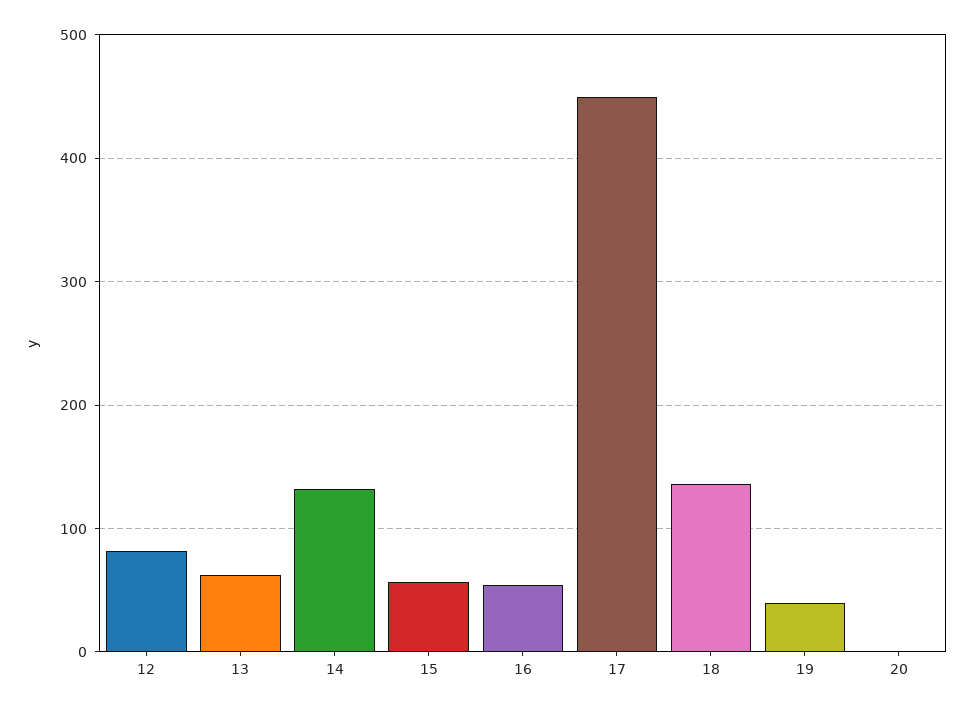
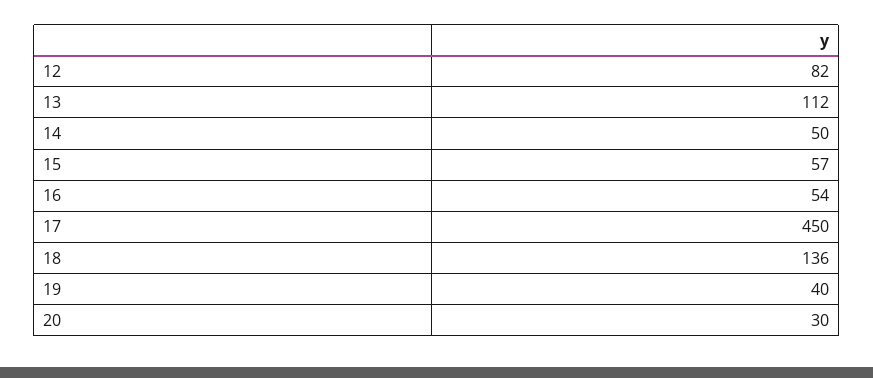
  {
    "12": 82,
-   "13": 60,
+   "13": 112,
-   "14": 130,
+   "14": 50,
    "15": 57,
    "16": 54,
    "17": 450,
    "18": 136,
    "19": 40,
-   "20": 0
+   "20": 30
  }

